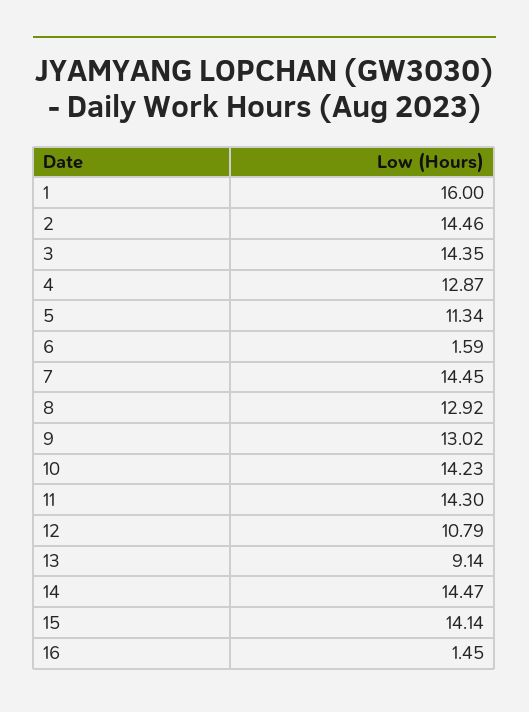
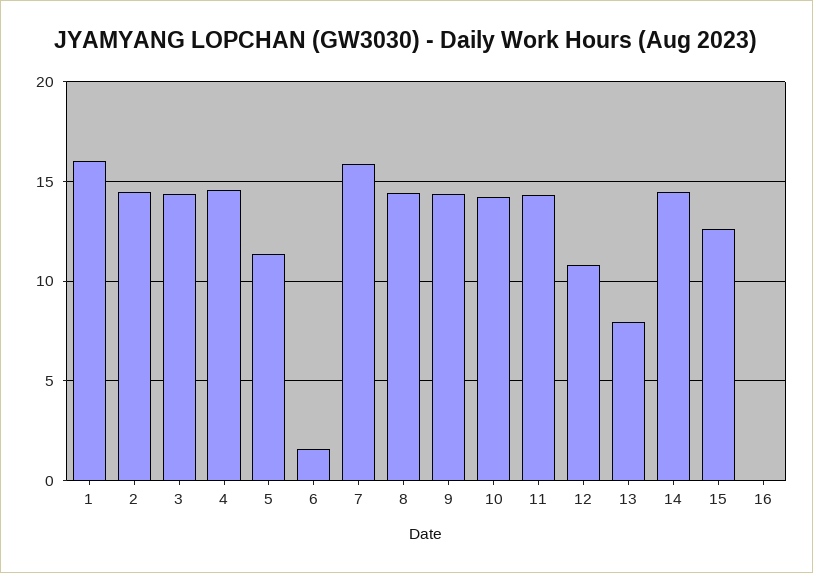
  {
    "1": 16,
    "2": 14.46,
    "3": 14.35,
-   "4": 12.87,
+   "4": 14.5,
    "5": 11.34,
    "6": 1.59,
-   "7": 14.45,
+   "7": 16,
-   "8": 12.92,
+   "8": 14.5,
-   "9": 13.02,
+   "9": 14.5,
    "10": 14.23,
    "11": 14.3,
    "12": 10.79,
-   "13": 9.14,
+   "13": 8,
    "14": 14.47,
-   "15": 14.14,
+   "15": 12.5,
-   "16": 1.45
+   "16": 0
  }

